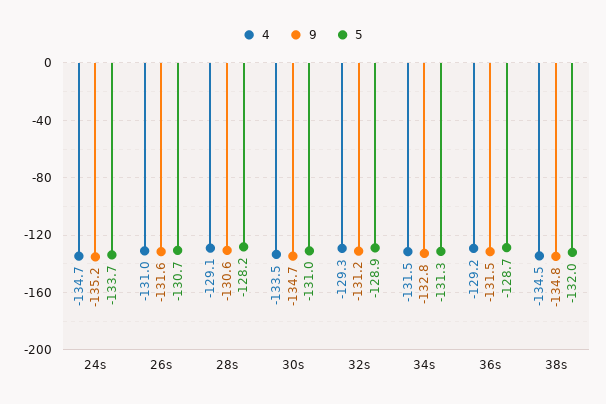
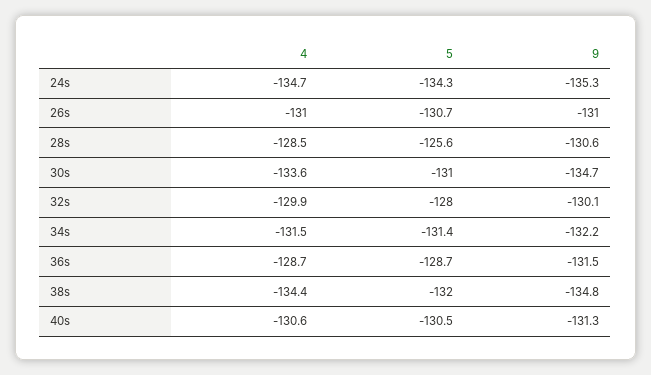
  {
    "4": {
      "24s": -134.7,
      "26s": -131,
-     "28s": -129.1,
+     "28s": -128.5,
-     "30s": -133.5,
+     "30s": -133.6,
-     "32s": -129.3,
+     "32s": -129.9,
      "34s": -131.5,
-     "36s": -129.2,
+     "36s": -128.7,
-     "38s": -134.5
+     "38s": -134.4,
+     "40s": -130.6
    },
    "9": {
-     "24s": -135.2,
+     "24s": -135.3,
-     "26s": -131.6,
+     "26s": -131,
      "28s": -130.6,
      "30s": -134.7,
-     "32s": -131.2,
+     "32s": -130.1,
-     "34s": -132.8,
+     "34s": -132.2,
      "36s": -131.5,
-     "38s": -134.8
+     "38s": -134.8,
+     "40s": -131.3
    },
    "5": {
-     "24s": -133.7,
+     "24s": -134.3,
      "26s": -130.7,
-     "28s": -128.2,
+     "28s": -125.6,
      "30s": -131,
-     "32s": -128.9,
+     "32s": -128,
-     "34s": -131.3,
+     "34s": -131.4,
      "36s": -128.7,
-     "38s": -132
+     "38s": -132,
+     "40s": -130.5
    }
  }

